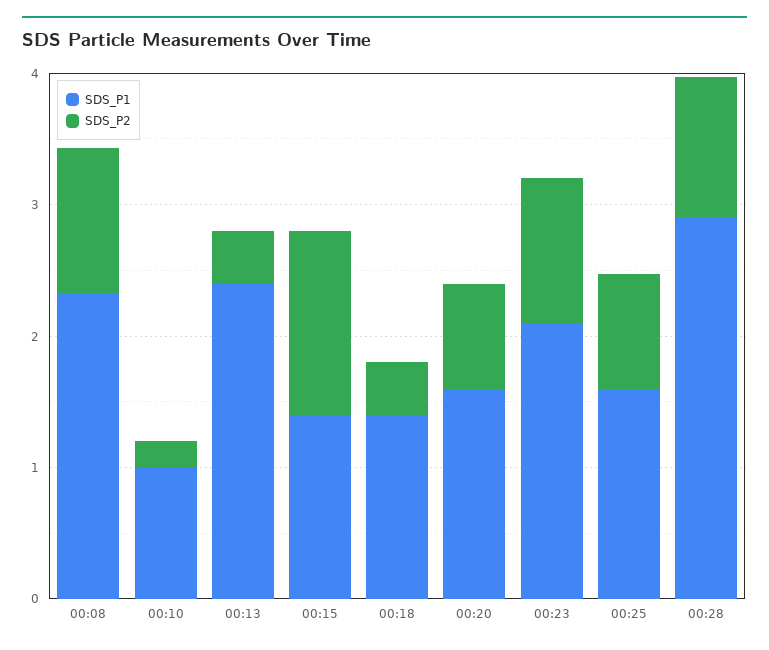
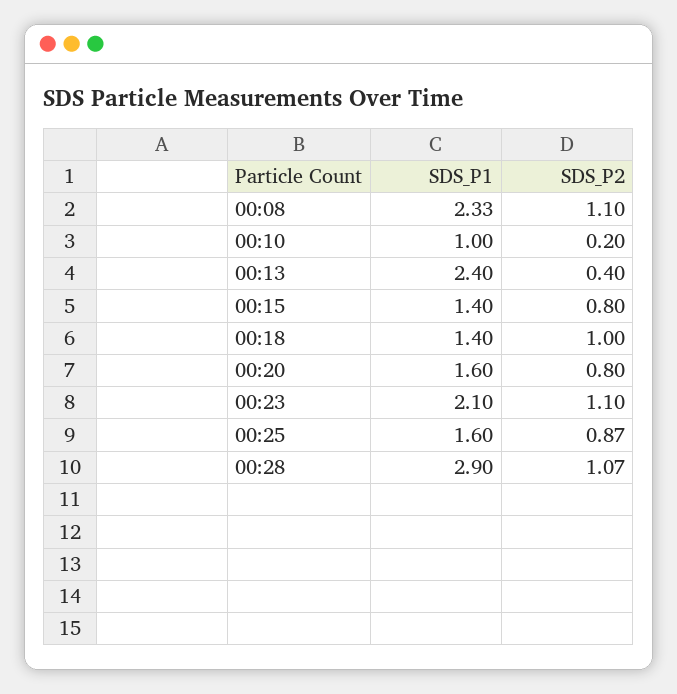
  {
    "SDS_P1": {
      "00:08": 2.33,
      "00:10": 1,
      "00:13": 2.4,
      "00:15": 1.4,
      "00:18": 1.4,
      "00:20": 1.6,
      "00:23": 2.1,
      "00:25": 1.6,
      "00:28": 2.9
    },
    "SDS_P2": {
      "00:08": 1.1,
      "00:10": 0.2,
      "00:13": 0.4,
-     "00:15": 1.4,
+     "00:15": 0.8,
-     "00:18": 0.4,
+     "00:18": 1,
      "00:20": 0.8,
      "00:23": 1.1,
      "00:25": 0.87,
      "00:28": 1.07
    }
  }

